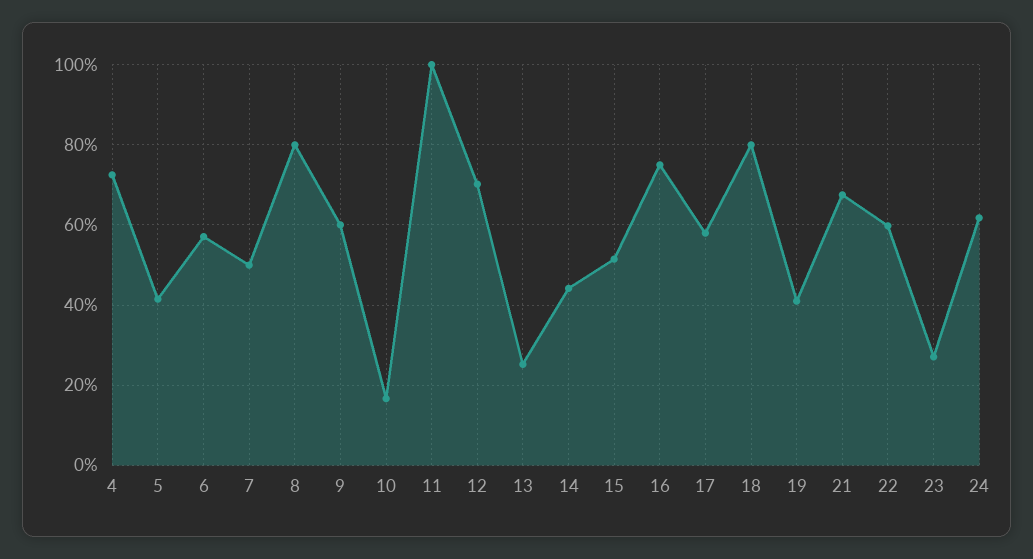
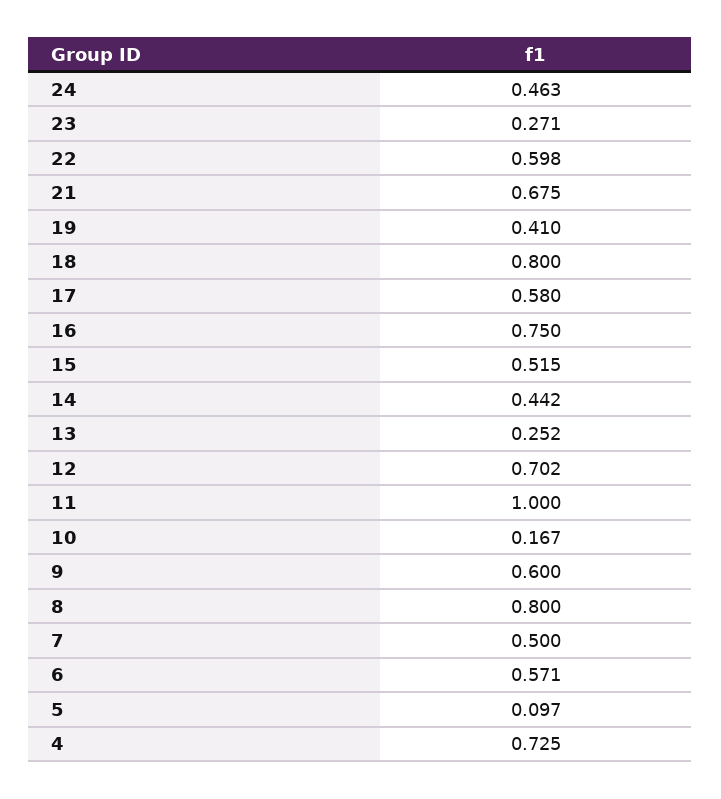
  {
    "4": 0.725,
-   "5": 0.42,
+   "5": 0.097,
    "6": 0.571,
    "7": 0.5,
    "8": 0.8,
    "9": 0.6,
    "10": 0.167,
    "11": 1,
    "12": 0.702,
    "13": 0.252,
    "14": 0.442,
    "15": 0.515,
    "16": 0.75,
    "17": 0.58,
    "18": 0.8,
    "19": 0.41,
    "21": 0.675,
    "22": 0.598,
    "23": 0.271,
-   "24": 0.62
+   "24": 0.463
  }

